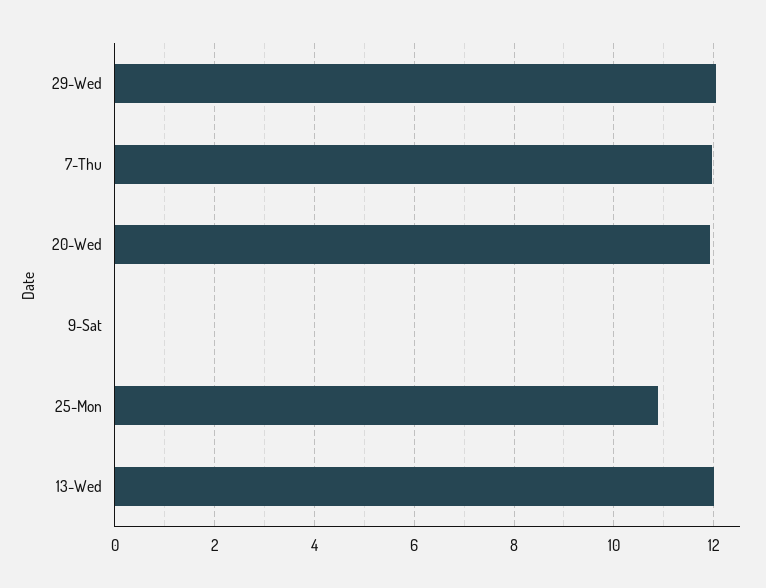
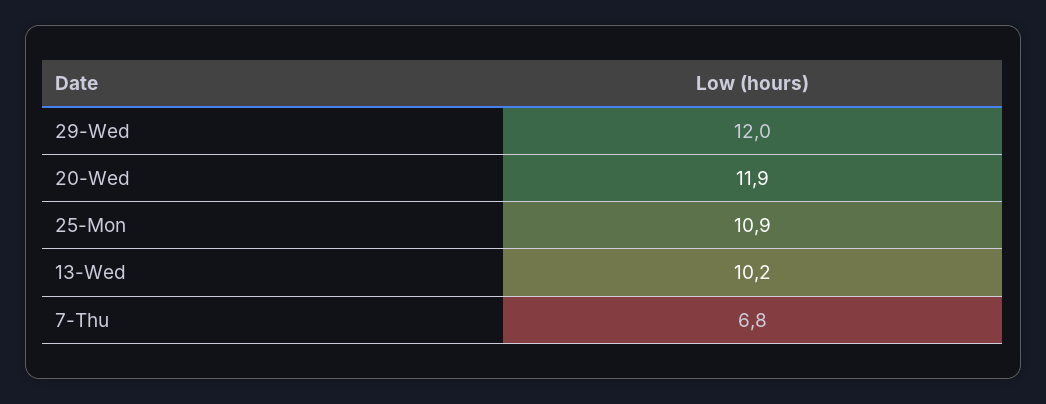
  {
    "29-Wed": 12,
-   "7-Thu": 12,
+   "7-Thu": 6.8,
    "20-Wed": 11.9,
-   "9-Sat": 0,
    "25-Mon": 10.9,
-   "13-Wed": 12
+   "13-Wed": 10.2
  }

